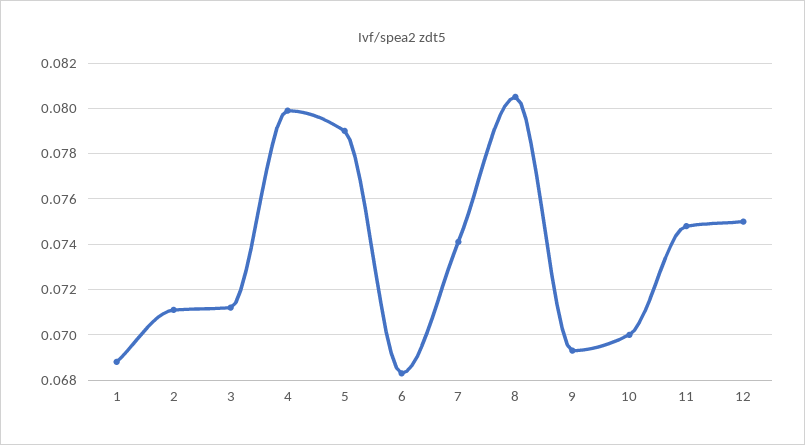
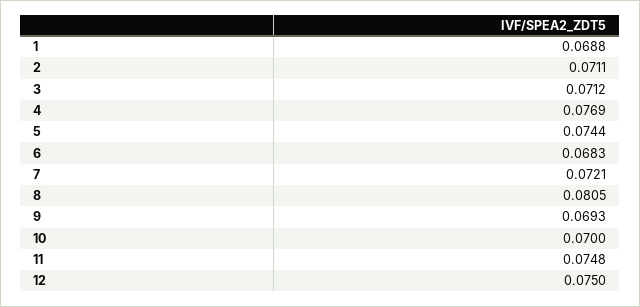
  {
    "1": 0.0688,
    "2": 0.0711,
    "3": 0.0712,
-   "4": 0.08,
+   "4": 0.0769,
-   "5": 0.079,
+   "5": 0.0744,
    "6": 0.0683,
-   "7": 0.074,
+   "7": 0.0721,
    "8": 0.0805,
    "9": 0.0693,
    "10": 0.07,
    "11": 0.0748,
    "12": 0.075
  }

